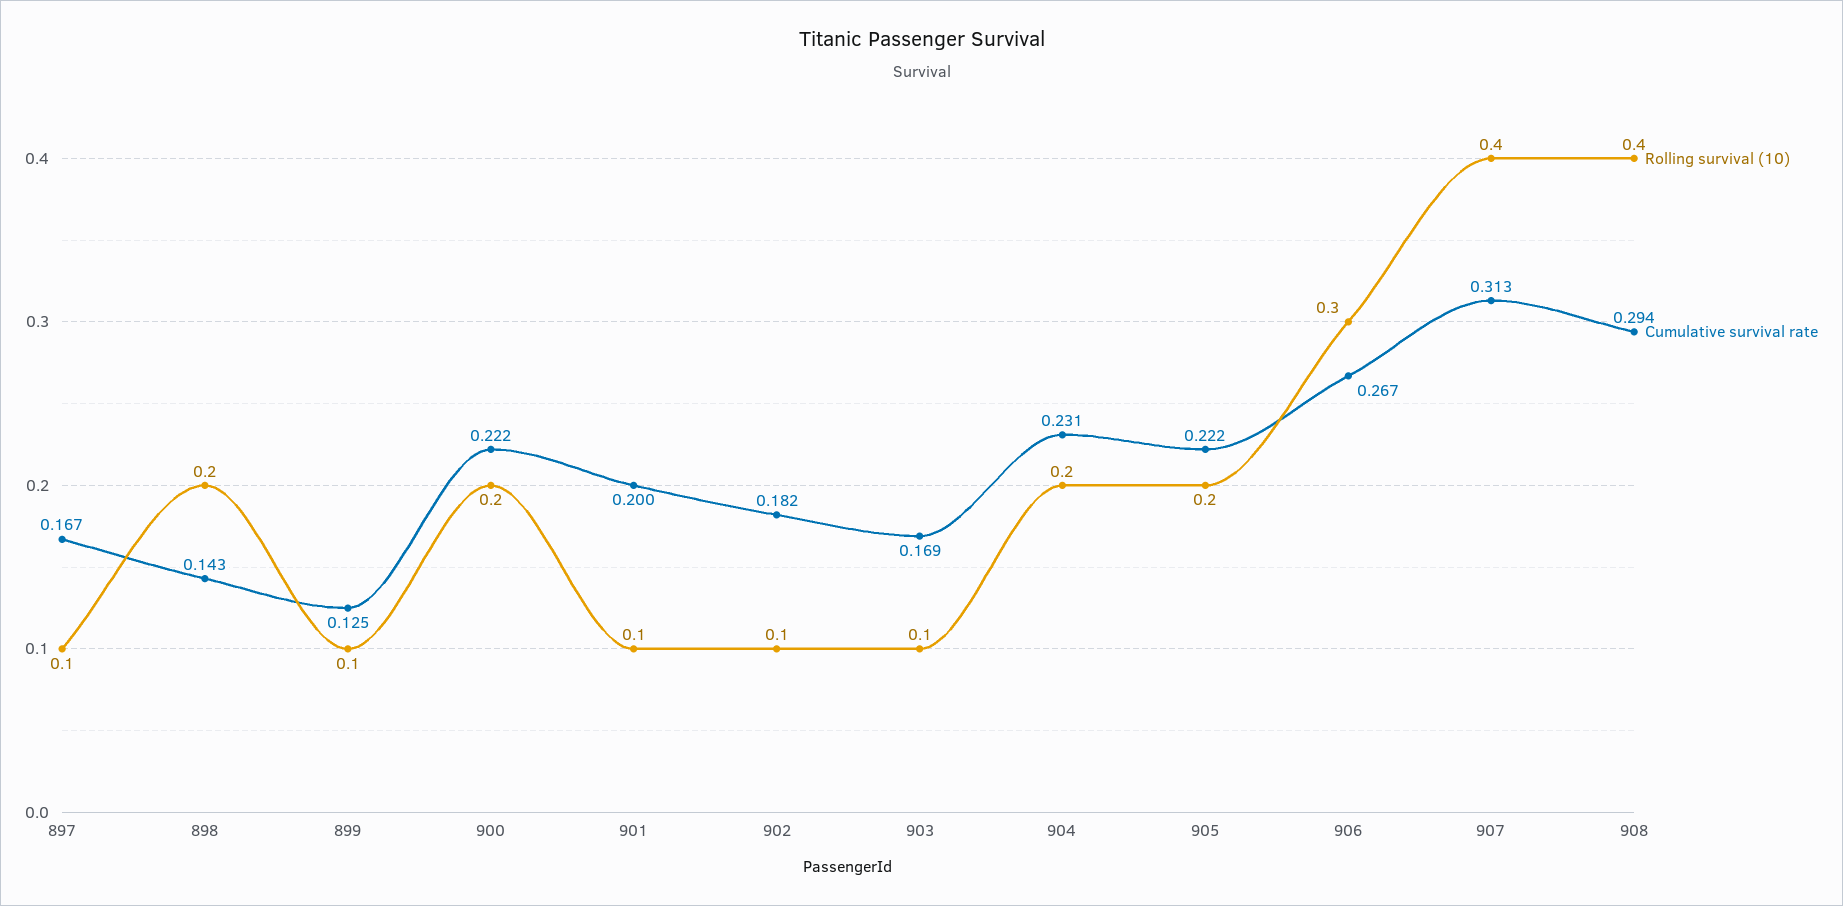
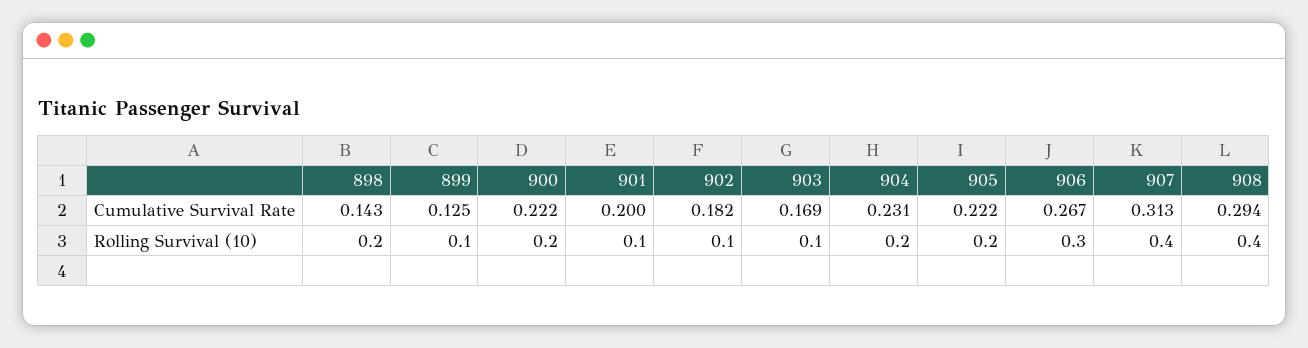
  {
    "Rolling survival (10)": {
-     "897": 0.1,
      "898": 0.2,
      "899": 0.1,
      "900": 0.2,
      "901": 0.1,
      "902": 0.1,
      "903": 0.1,
      "904": 0.2,
      "905": 0.2,
      "906": 0.3,
      "907": 0.4,
      "908": 0.4
    },
    "Cumulative survival rate": {
-     "897": 0.167,
      "898": 0.143,
      "899": 0.125,
      "900": 0.222,
      "901": 0.2,
      "902": 0.182,
      "903": 0.169,
      "904": 0.231,
      "905": 0.222,
      "906": 0.267,
      "907": 0.313,
      "908": 0.294
    }
  }

